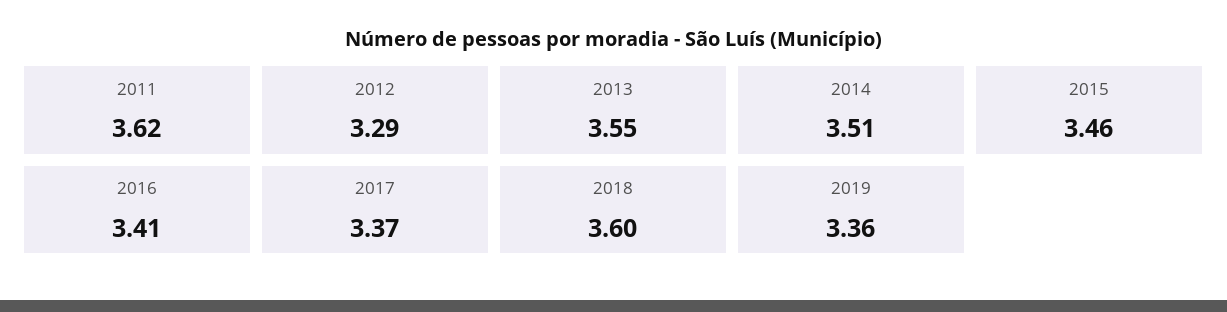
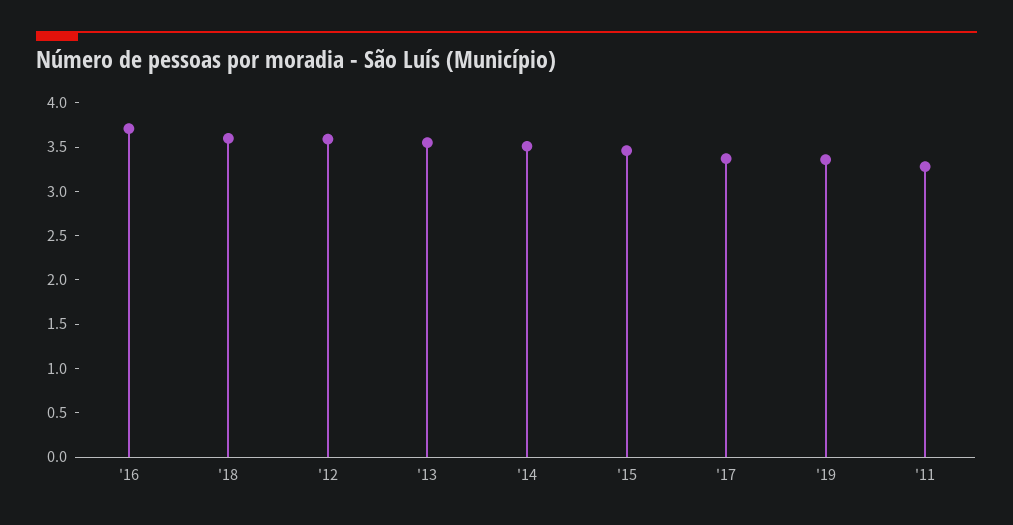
  {
-   "2011": 3.62,
+   "2011": 3.3,
-   "2012": 3.29,
+   "2012": 3.6,
    "2013": 3.55,
    "2014": 3.51,
    "2015": 3.46,
-   "2016": 3.41,
+   "2016": 3.7,
    "2017": 3.37,
    "2018": 3.6,
    "2019": 3.36
  }

